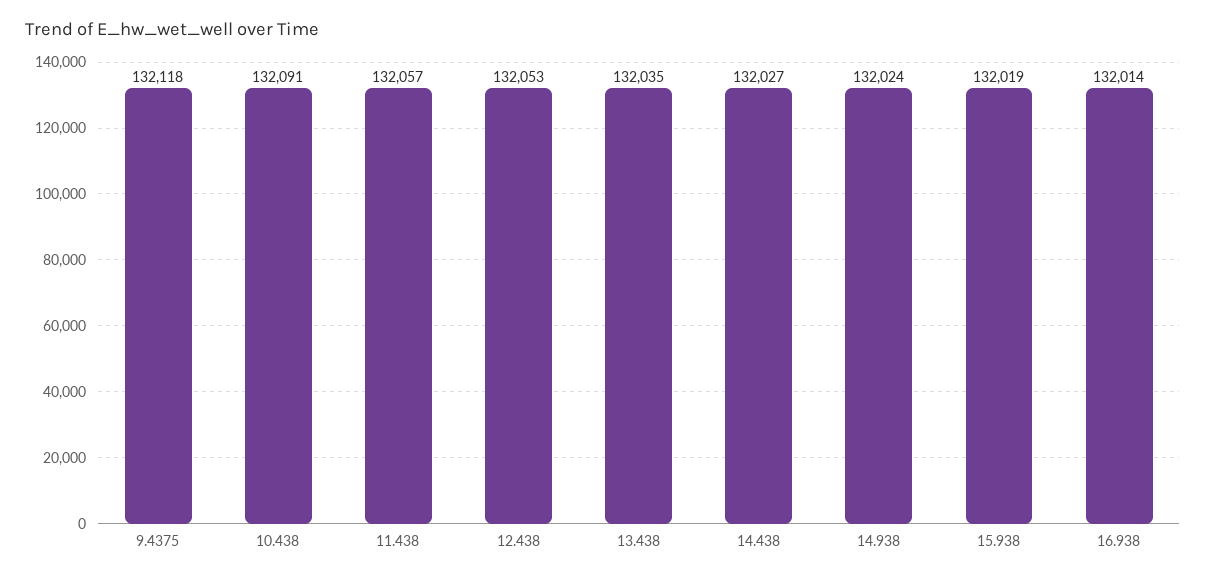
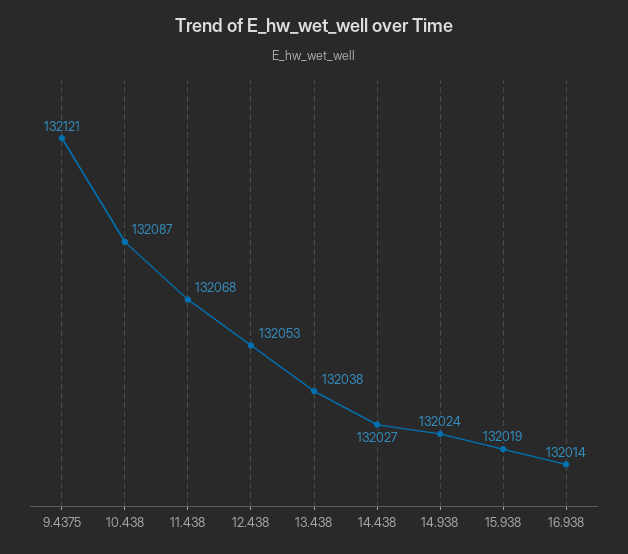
  {
-   "9.4375": 132118,
+   "9.4375": 132121,
-   "10.438": 132091,
+   "10.438": 132087,
-   "11.438": 132057,
+   "11.438": 132068,
    "12.438": 132053,
-   "13.438": 132035,
+   "13.438": 132038,
    "14.438": 132027,
    "14.938": 132024,
    "15.938": 132019,
    "16.938": 132014
  }

